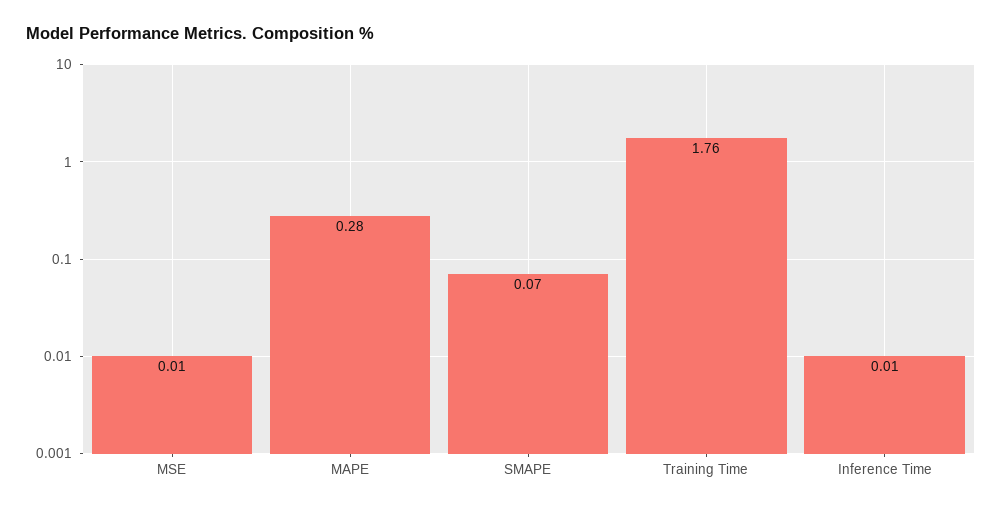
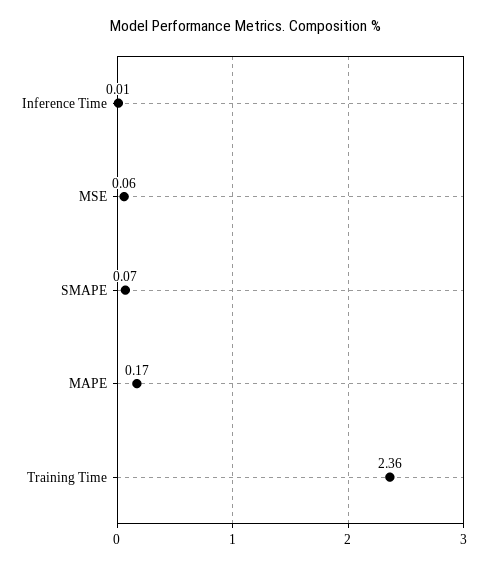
  {
-   "MSE": 0.01,
+   "MSE": 0.06,
-   "MAPE": 0.28,
+   "MAPE": 0.17,
    "SMAPE": 0.07,
-   "Training Time": 1.76,
+   "Training Time": 2.36,
    "Inference Time": 0.01
  }

